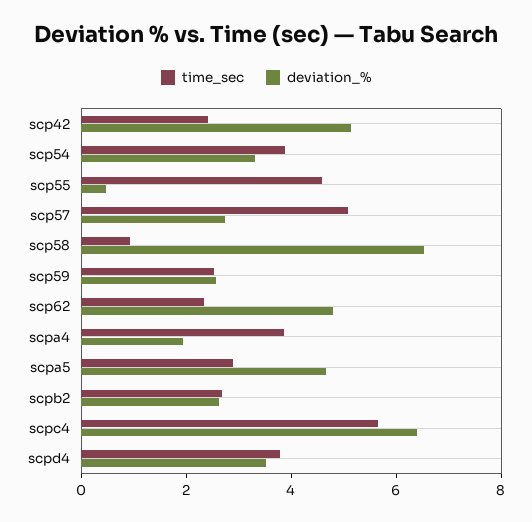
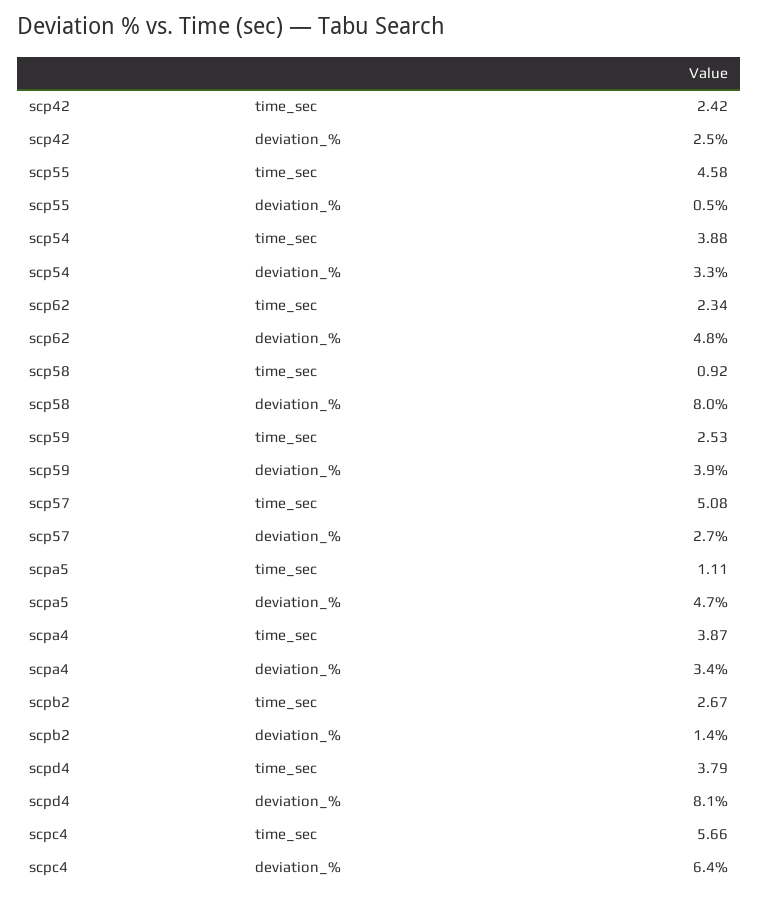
  {
    "time_sec": {
      "scp42": 2.42,
      "scp54": 3.88,
      "scp55": 4.58,
      "scp57": 5.08,
      "scp58": 0.92,
      "scp59": 2.53,
      "scp62": 2.34,
      "scpa4": 3.87,
-     "scpa5": 3,
+     "scpa5": 1.11,
      "scpb2": 2.67,
      "scpc4": 5.66,
      "scpd4": 3.79
    },
    "deviation_%": {
-     "scp42": 5,
+     "scp42": 2.5,
      "scp54": 3.3,
      "scp55": 0.5,
      "scp57": 2.7,
-     "scp58": 6.5,
+     "scp58": 8,
-     "scp59": 2.5,
+     "scp59": 3.9,
      "scp62": 4.8,
-     "scpa4": 2,
+     "scpa4": 3.4,
      "scpa5": 4.7,
-     "scpb2": 2.5,
+     "scpb2": 1.4,
      "scpc4": 6.4,
-     "scpd4": 3.5
+     "scpd4": 8.1
    }
  }

